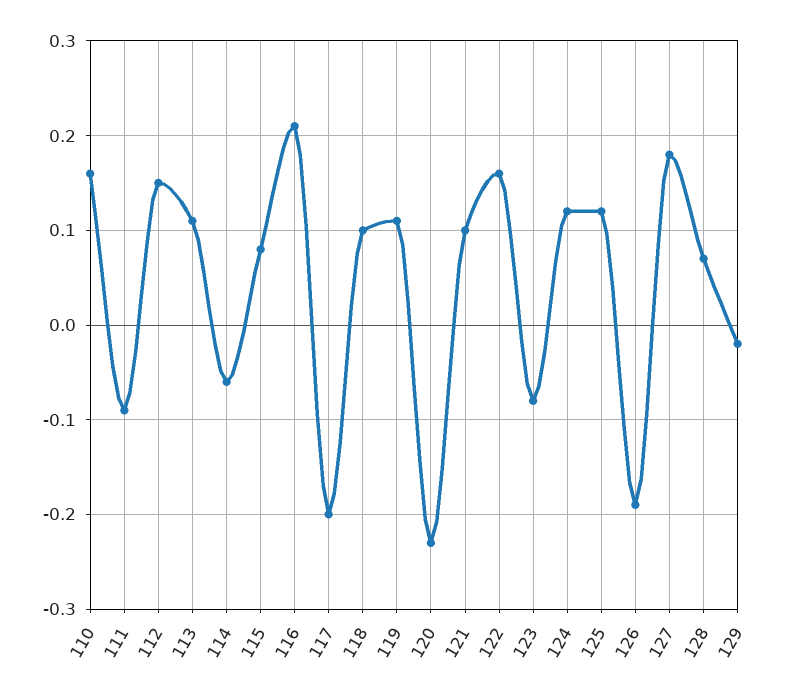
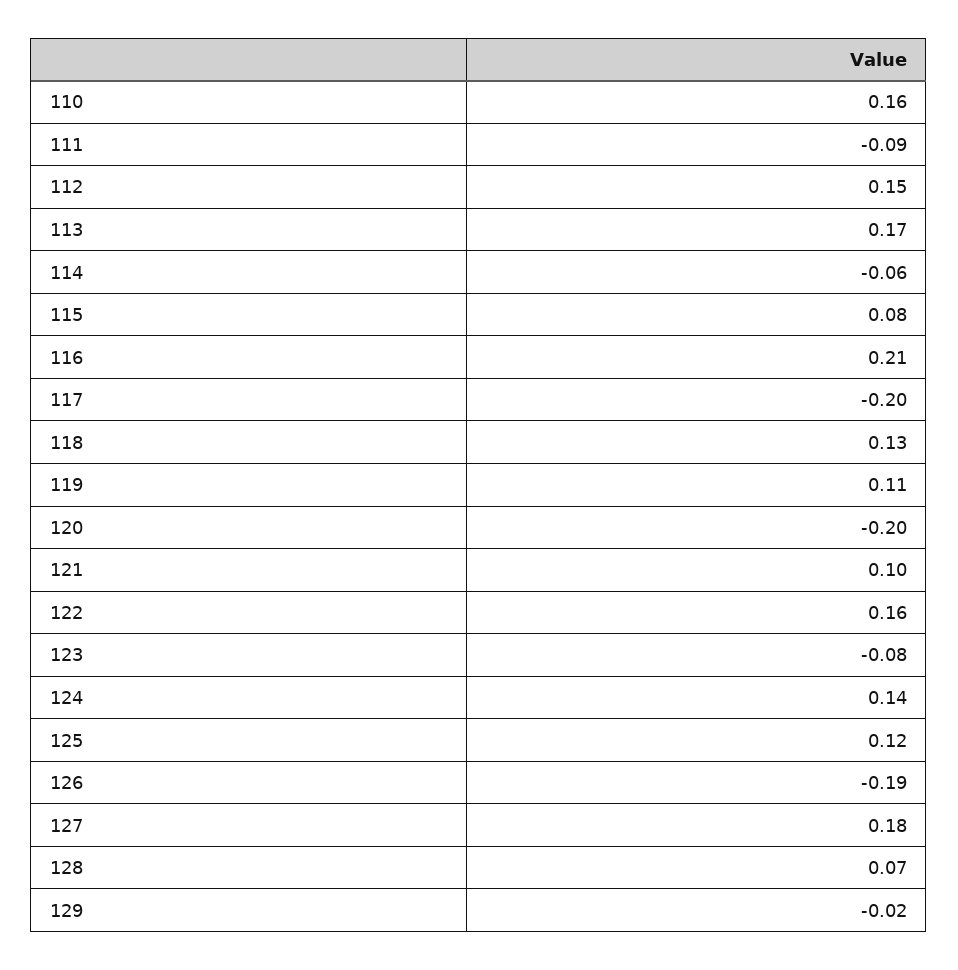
  {
    "110": 0.16,
    "111": -0.09,
    "112": 0.15,
-   "113": 0.11,
+   "113": 0.17,
    "114": -0.06,
    "115": 0.08,
    "116": 0.21,
    "117": -0.2,
-   "118": 0.1,
+   "118": 0.13,
    "119": 0.11,
-   "120": -0.23,
+   "120": -0.2,
    "121": 0.1,
    "122": 0.16,
    "123": -0.08,
-   "124": 0.12,
+   "124": 0.14,
    "125": 0.12,
    "126": -0.19,
    "127": 0.18,
    "128": 0.07,
    "129": -0.02
  }

